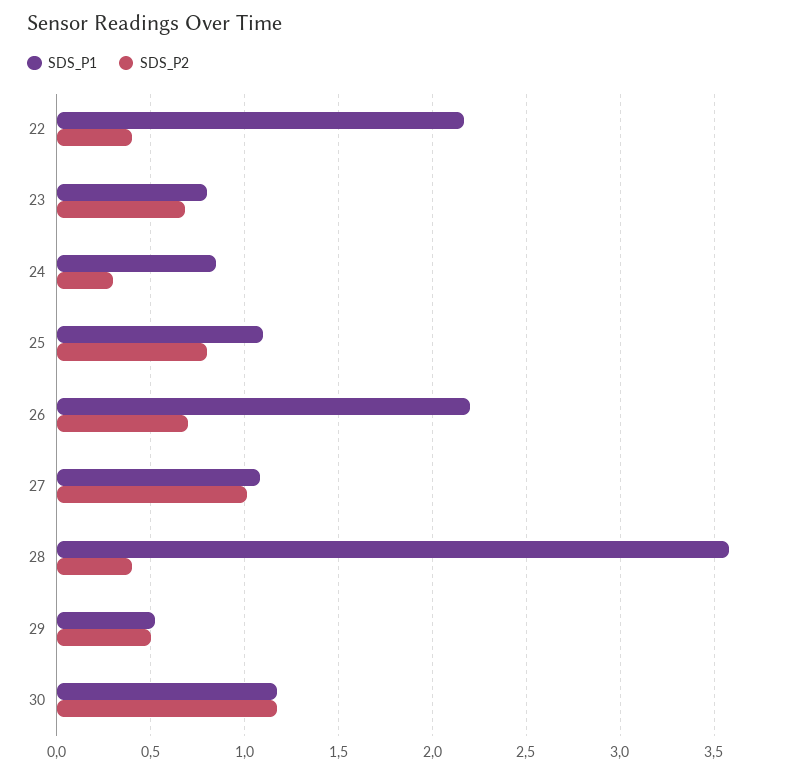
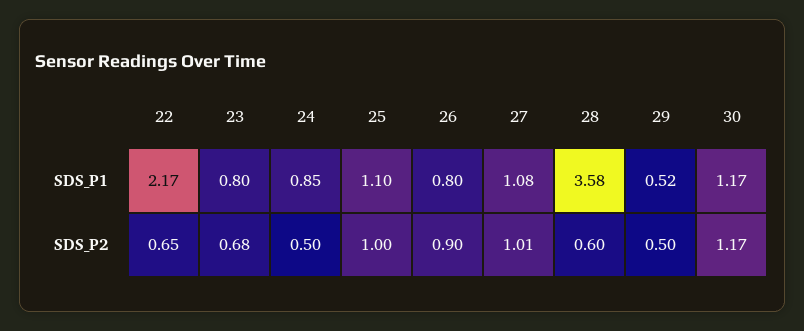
  {
    "SDS_P1": {
      "22": 2.17,
      "23": 0.8,
      "24": 0.85,
      "25": 1.1,
-     "26": 2.2,
+     "26": 0.8,
      "27": 1.08,
      "28": 3.58,
      "29": 0.52,
      "30": 1.17
    },
    "SDS_P2": {
-     "22": 0.4,
+     "22": 0.65,
      "23": 0.68,
-     "24": 0.3,
+     "24": 0.5,
-     "25": 0.8,
+     "25": 1,
-     "26": 0.7,
+     "26": 0.9,
      "27": 1.01,
-     "28": 0.4,
+     "28": 0.6,
      "29": 0.5,
      "30": 1.17
    }
  }

